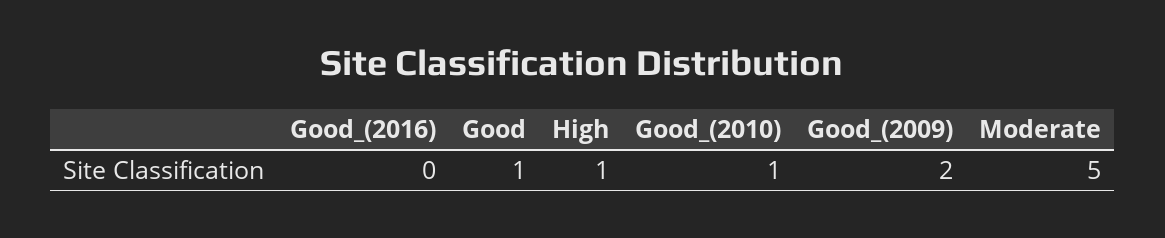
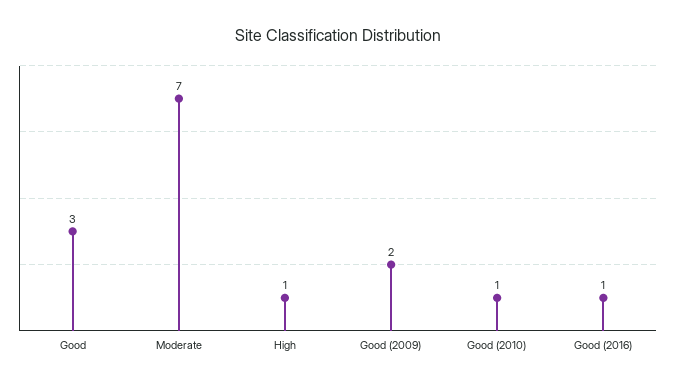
  {
-   "Good_(2016)": 0,
+   "Good_(2016)": 1,
-   "Good": 1,
+   "Good": 3,
    "High": 1,
    "Good_(2010)": 1,
    "Good_(2009)": 2,
-   "Moderate": 5
+   "Moderate": 7
  }

